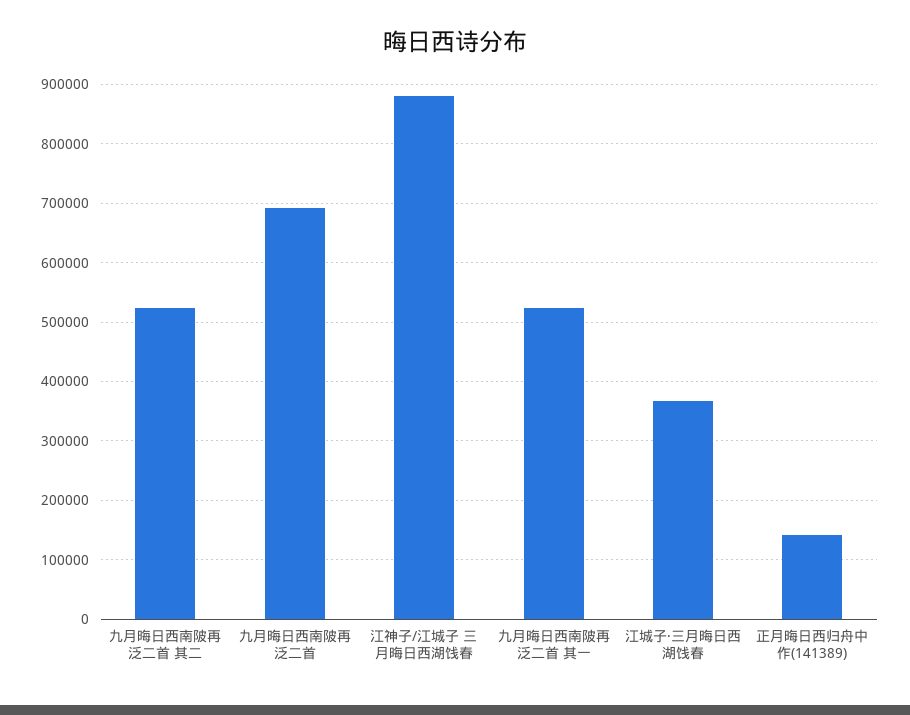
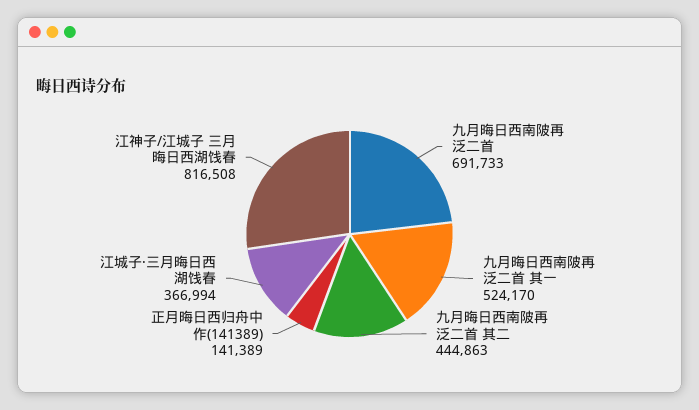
  {
-   "九月晦日西南陂再泛二首 其二": 520000,
+   "九月晦日西南陂再泛二首 其二": 444863,
    "九月晦日西南陂再泛二首": 691733,
-   "江神子/江城子 三月晦日西湖饯春": 880000,
+   "江神子/江城子 三月晦日西湖饯春": 816508,
    "九月晦日西南陂再泛二首 其一": 524170,
    "江城子·三月晦日西湖饯春": 366994,
    "正月晦日西归舟中作(141389)": 141389
  }

